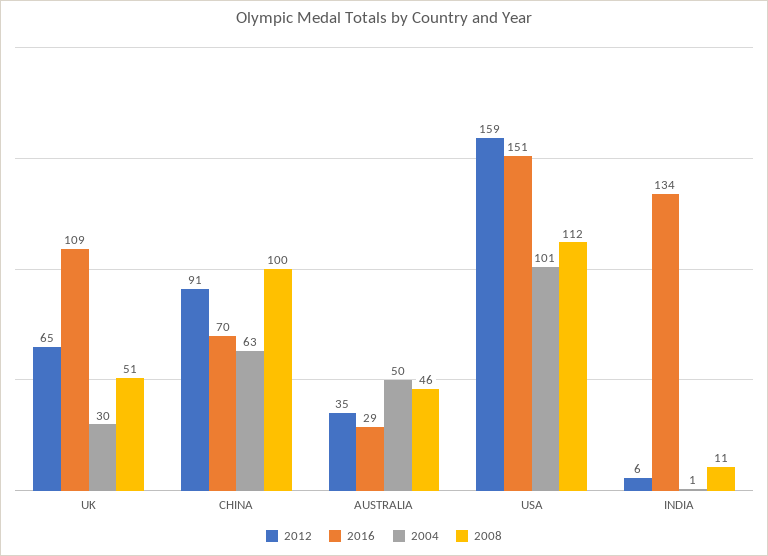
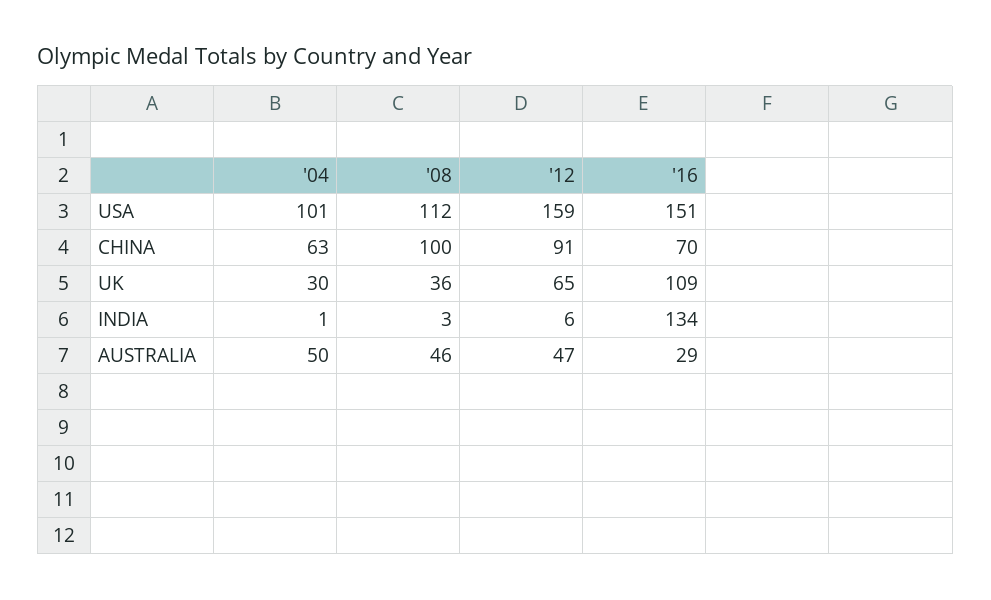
  {
    "2012": {
      "UK": 65,
      "CHINA": 91,
-     "AUSTRALIA": 35,
+     "AUSTRALIA": 47,
      "USA": 159,
      "INDIA": 6
    },
    "2016": {
      "UK": 109,
      "CHINA": 70,
      "AUSTRALIA": 29,
      "USA": 151,
      "INDIA": 134
    },
    "2004": {
      "UK": 30,
      "CHINA": 63,
      "AUSTRALIA": 50,
      "USA": 101,
      "INDIA": 1
    },
    "2008": {
-     "UK": 51,
+     "UK": 36,
      "CHINA": 100,
      "AUSTRALIA": 46,
      "USA": 112,
-     "INDIA": 11
+     "INDIA": 3
    }
  }

